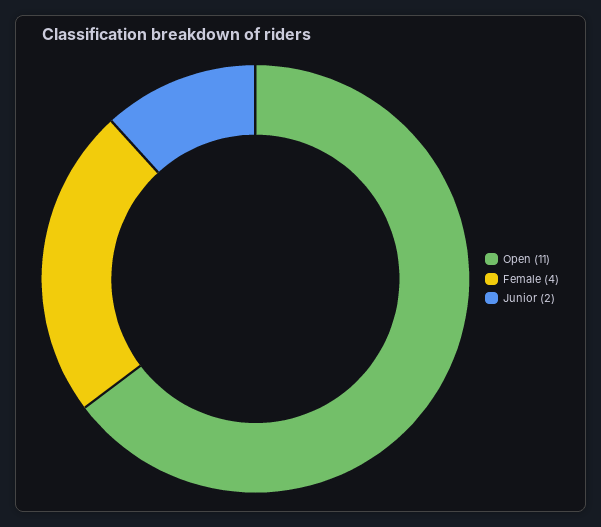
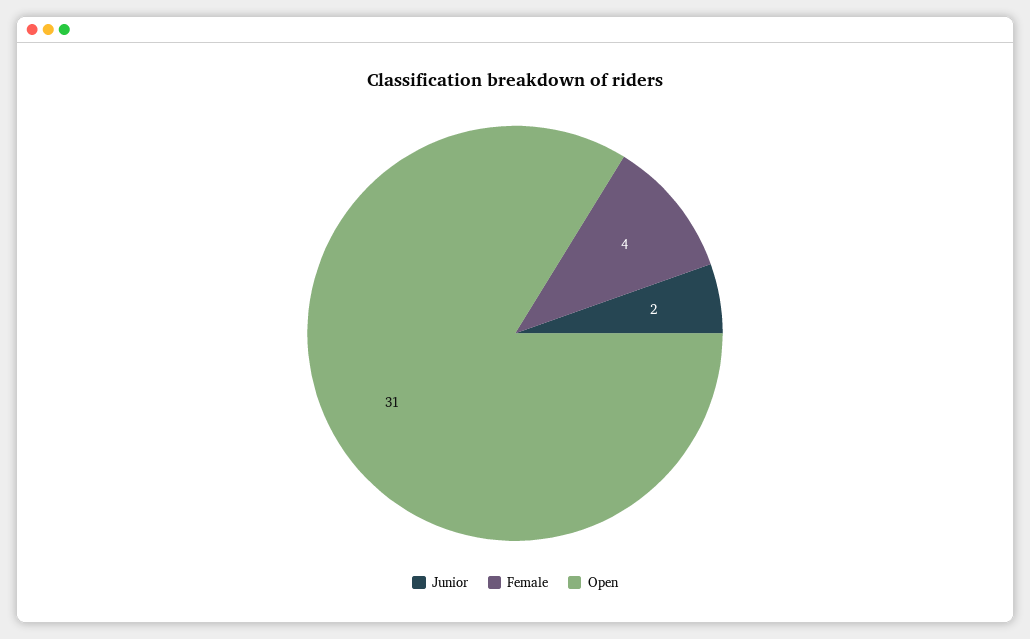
  {
-   "Open": 11,
+   "Open": 31,
    "Female": 4,
    "Junior": 2
  }

